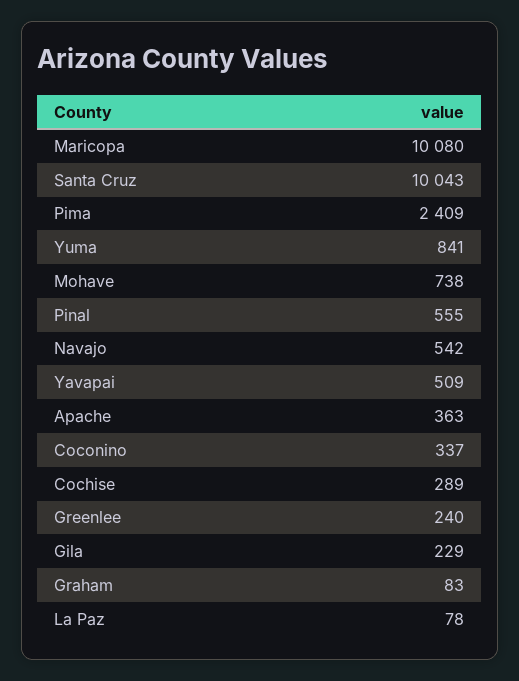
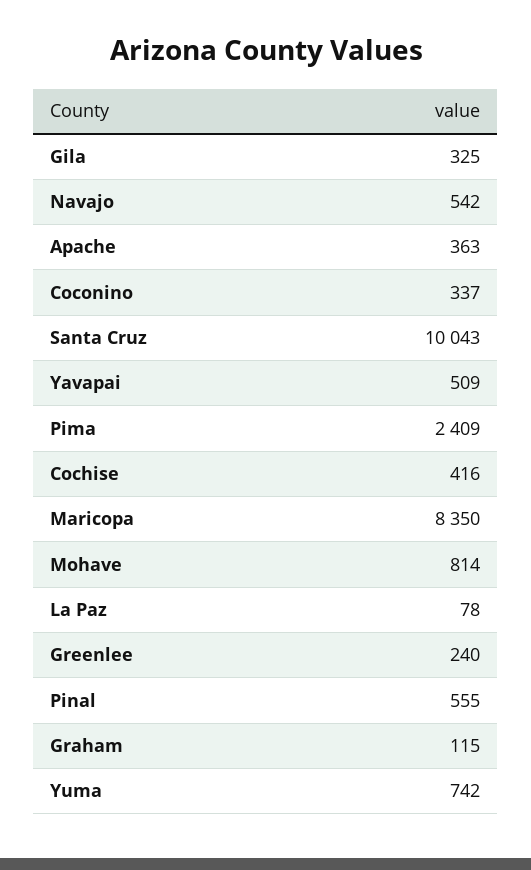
  {
-   "Maricopa": 10080,
+   "Maricopa": 8350,
    "Santa Cruz": 10043,
    "Pima": 2409,
-   "Yuma": 841,
+   "Yuma": 742,
-   "Mohave": 738,
+   "Mohave": 814,
    "Pinal": 555,
    "Navajo": 542,
    "Yavapai": 509,
    "Apache": 363,
    "Coconino": 337,
-   "Cochise": 289,
+   "Cochise": 416,
    "Greenlee": 240,
-   "Gila": 229,
+   "Gila": 325,
-   "Graham": 83,
+   "Graham": 115,
    "La Paz": 78
  }

